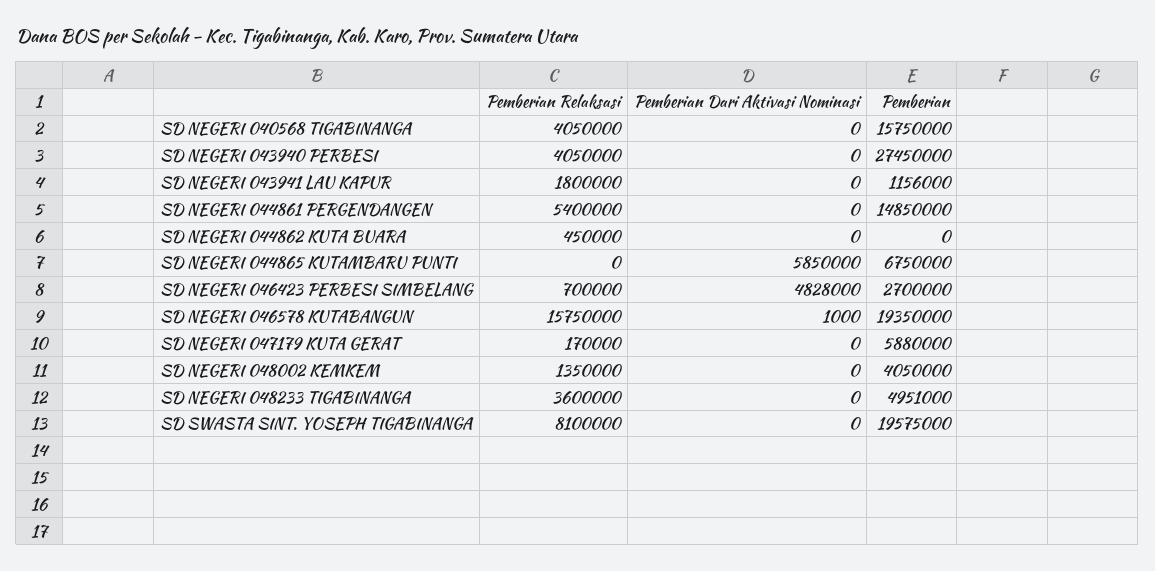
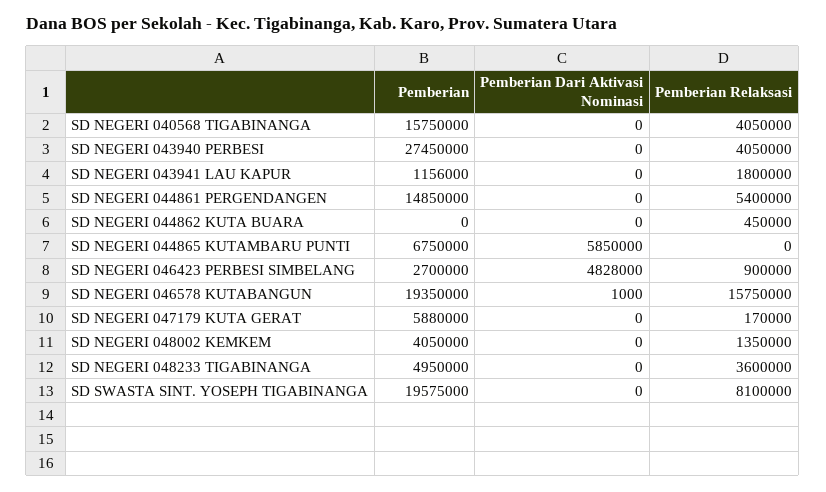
  {
    "Pemberian Relaksasi": {
      "SD NEGERI 040568 TIGABINANGA": 4050000,
      "SD NEGERI 043940 PERBESI": 4050000,
      "SD NEGERI 043941 LAU KAPUR": 1800000,
      "SD NEGERI 044861 PERGENDANGEN": 5400000,
      "SD NEGERI 044862 KUTA BUARA": 450000,
      "SD NEGERI 044865 KUTAMBARU PUNTI": 0,
-     "SD NEGERI 046423 PERBESI SIMBELANG": 700000,
+     "SD NEGERI 046423 PERBESI SIMBELANG": 900000,
      "SD NEGERI 046578 KUTABANGUN": 15750000,
      "SD NEGERI 047179 KUTA GERAT": 170000,
      "SD NEGERI 048002 KEMKEM": 1350000,
      "SD NEGERI 048233 TIGABINANGA": 3600000,
      "SD SWASTA SINT. YOSEPH TIGABINANGA": 8100000
    },
    "Pemberian Dari Aktivasi Nominasi": {
      "SD NEGERI 040568 TIGABINANGA": 0,
      "SD NEGERI 043940 PERBESI": 0,
      "SD NEGERI 043941 LAU KAPUR": 0,
      "SD NEGERI 044861 PERGENDANGEN": 0,
      "SD NEGERI 044862 KUTA BUARA": 0,
      "SD NEGERI 044865 KUTAMBARU PUNTI": 5850000,
      "SD NEGERI 046423 PERBESI SIMBELANG": 4828000,
      "SD NEGERI 046578 KUTABANGUN": 1000,
      "SD NEGERI 047179 KUTA GERAT": 0,
      "SD NEGERI 048002 KEMKEM": 0,
      "SD NEGERI 048233 TIGABINANGA": 0,
      "SD SWASTA SINT. YOSEPH TIGABINANGA": 0
    },
    "Pemberian": {
      "SD NEGERI 040568 TIGABINANGA": 15750000,
      "SD NEGERI 043940 PERBESI": 27450000,
      "SD NEGERI 043941 LAU KAPUR": 1156000,
      "SD NEGERI 044861 PERGENDANGEN": 14850000,
      "SD NEGERI 044862 KUTA BUARA": 0,
      "SD NEGERI 044865 KUTAMBARU PUNTI": 6750000,
      "SD NEGERI 046423 PERBESI SIMBELANG": 2700000,
      "SD NEGERI 046578 KUTABANGUN": 19350000,
      "SD NEGERI 047179 KUTA GERAT": 5880000,
      "SD NEGERI 048002 KEMKEM": 4050000,
-     "SD NEGERI 048233 TIGABINANGA": 4951000,
+     "SD NEGERI 048233 TIGABINANGA": 4950000,
      "SD SWASTA SINT. YOSEPH TIGABINANGA": 19575000
    }
  }

